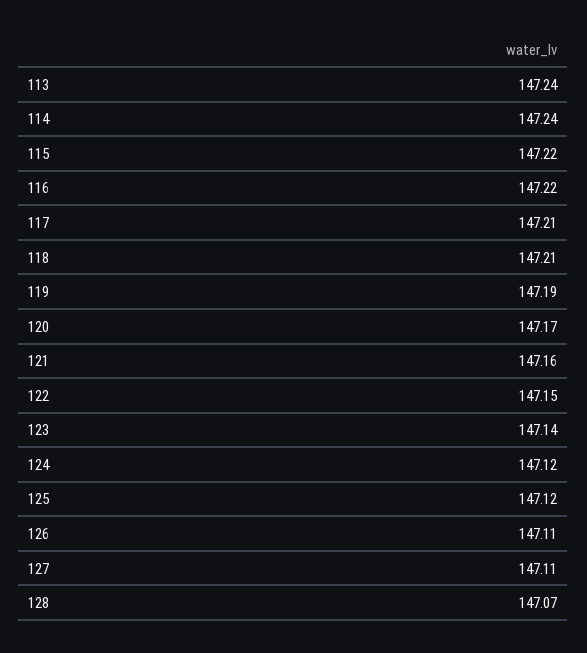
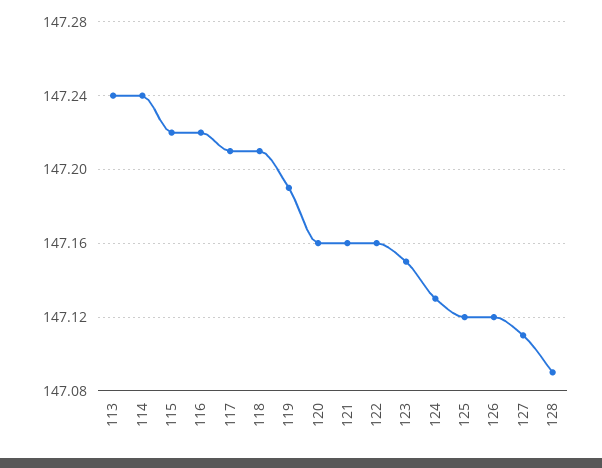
  {
    "113": 147.24,
    "114": 147.24,
    "115": 147.22,
    "116": 147.22,
    "117": 147.21,
    "118": 147.21,
    "119": 147.19,
-   "120": 147.17,
+   "120": 147.16,
    "121": 147.16,
-   "122": 147.15,
+   "122": 147.16,
-   "123": 147.14,
+   "123": 147.15,
-   "124": 147.12,
+   "124": 147.13,
    "125": 147.12,
-   "126": 147.11,
+   "126": 147.12,
    "127": 147.11,
-   "128": 147.07
+   "128": 147.09
  }

